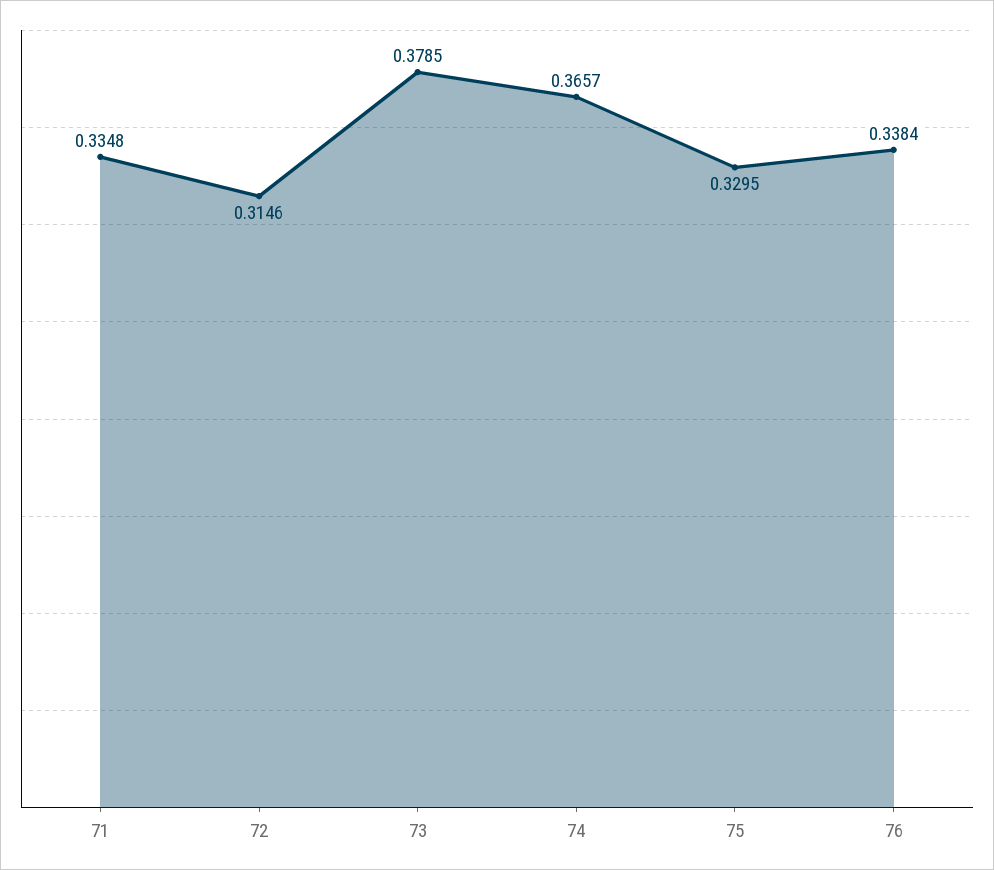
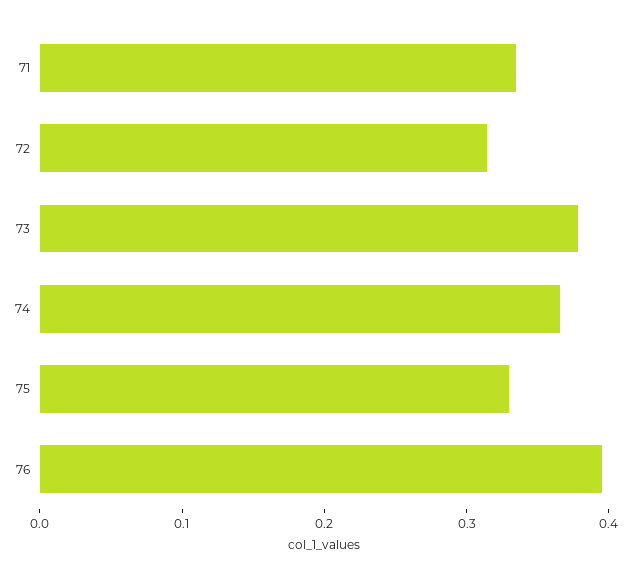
  {
    "71": 0.3348,
    "72": 0.3146,
    "73": 0.3785,
    "74": 0.3657,
    "75": 0.3295,
-   "76": 0.3384
+   "76": 0.4
  }

